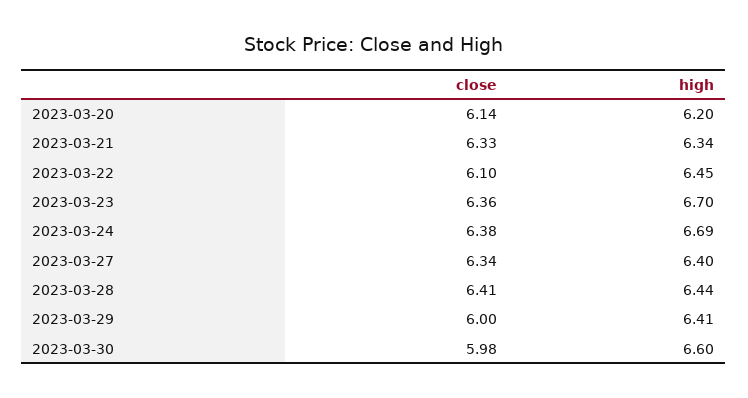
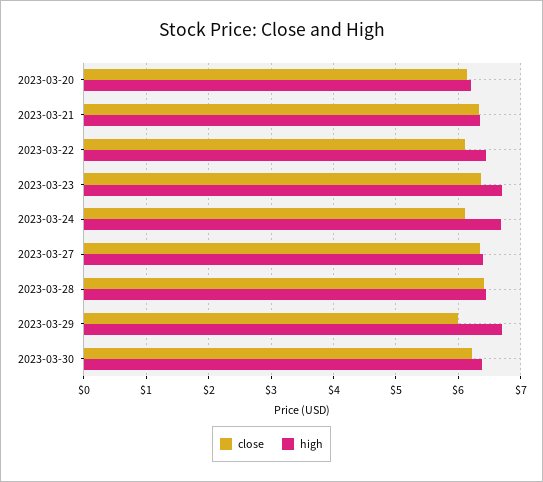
  {
    "close": {
      "2023-03-20": 6.14,
      "2023-03-21": 6.33,
      "2023-03-22": 6.1,
      "2023-03-23": 6.36,
-     "2023-03-24": 6.38,
+     "2023-03-24": 6.1,
      "2023-03-27": 6.34,
      "2023-03-28": 6.41,
      "2023-03-29": 6,
-     "2023-03-30": 5.98
+     "2023-03-30": 6.2
    },
    "high": {
      "2023-03-20": 6.2,
      "2023-03-21": 6.34,
      "2023-03-22": 6.45,
      "2023-03-23": 6.7,
      "2023-03-24": 6.69,
      "2023-03-27": 6.4,
      "2023-03-28": 6.44,
-     "2023-03-29": 6.41,
+     "2023-03-29": 6.7,
-     "2023-03-30": 6.6
+     "2023-03-30": 6.4
    }
  }

